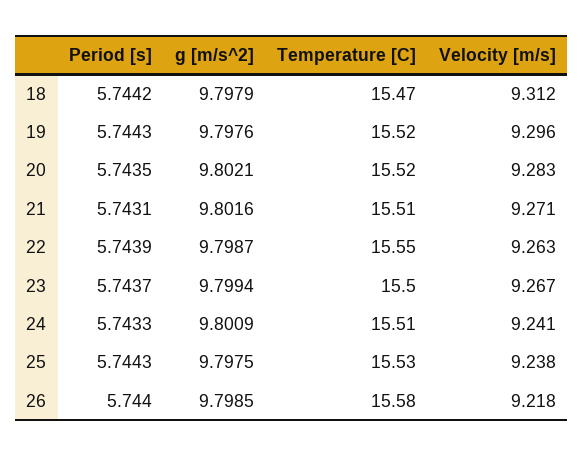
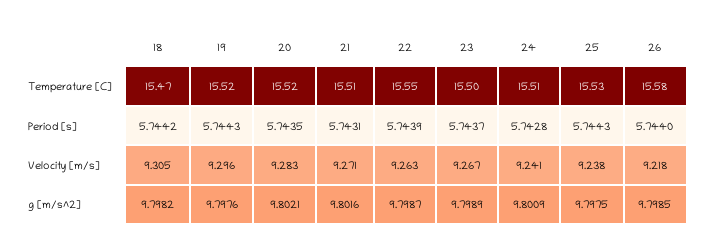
  {
    "Period [s]": {
      "18": 5.7442,
      "19": 5.7443,
      "20": 5.7435,
      "21": 5.7431,
      "22": 5.7439,
      "23": 5.7437,
-     "24": 5.7433,
+     "24": 5.7428,
      "25": 5.7443,
      "26": 5.744
    },
    "g [m/s^2]": {
-     "18": 9.7979,
+     "18": 9.7982,
      "19": 9.7976,
      "20": 9.8021,
      "21": 9.8016,
      "22": 9.7987,
-     "23": 9.7994,
+     "23": 9.7989,
      "24": 9.8009,
      "25": 9.7975,
      "26": 9.7985
    },
    "Temperature [C]": {
      "18": 15.47,
      "19": 15.52,
      "20": 15.52,
      "21": 15.51,
      "22": 15.55,
      "23": 15.5,
      "24": 15.51,
      "25": 15.53,
      "26": 15.58
    },
    "Velocity [m/s]": {
-     "18": 9.312,
+     "18": 9.305,
      "19": 9.296,
      "20": 9.283,
      "21": 9.271,
      "22": 9.263,
      "23": 9.267,
      "24": 9.241,
      "25": 9.238,
      "26": 9.218
    }
  }

